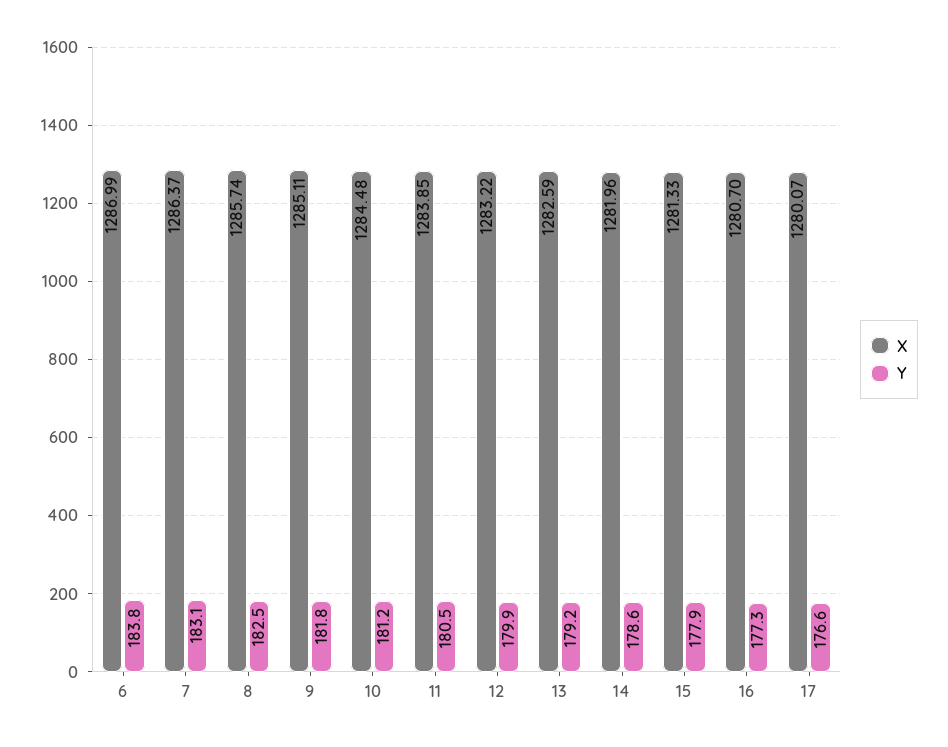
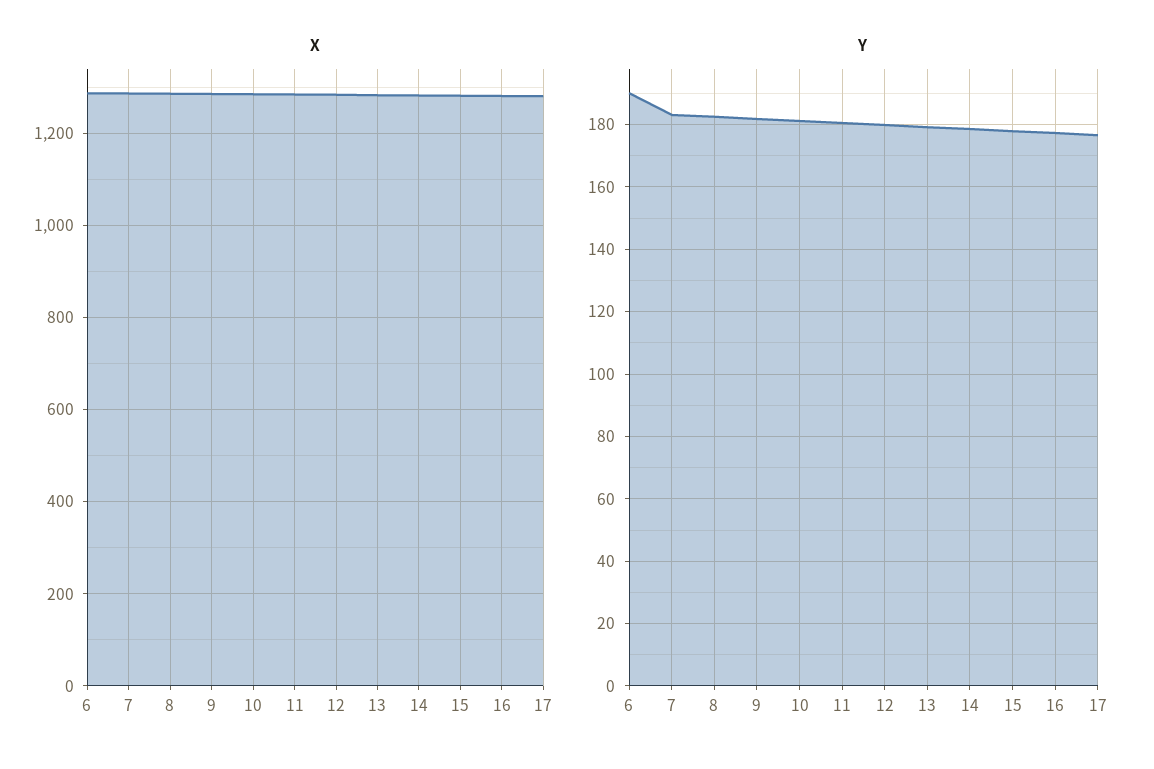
  {
    "X": {
      "6": 1286.99,
      "7": 1286.37,
      "8": 1285.74,
      "9": 1285.11,
      "10": 1284.48,
      "11": 1283.85,
      "12": 1283.22,
      "13": 1282.59,
      "14": 1281.96,
      "15": 1281.33,
      "16": 1280.7,
      "17": 1280.07
    },
    "Y": {
-     "6": 183.8,
+     "6": 190,
      "7": 183.1,
      "8": 182.5,
      "9": 181.8,
      "10": 181.2,
      "11": 180.5,
      "12": 179.9,
      "13": 179.2,
      "14": 178.6,
      "15": 177.9,
      "16": 177.3,
      "17": 176.6
    }
  }

